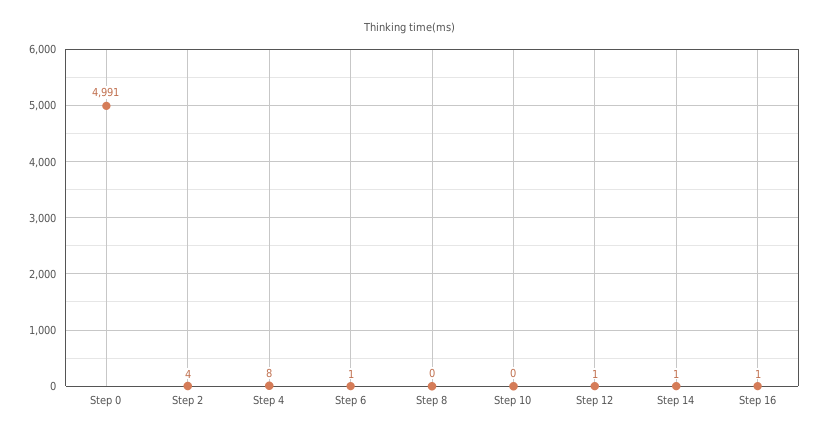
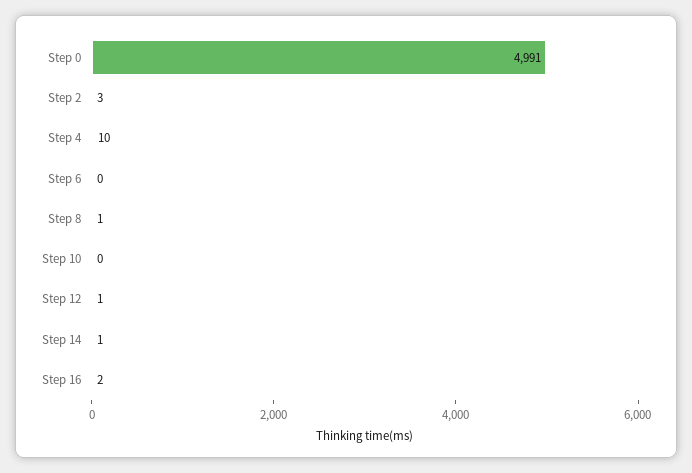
  {
    "Step 0": 4991,
-   "Step 2": 4,
+   "Step 2": 3,
-   "Step 4": 8,
+   "Step 4": 10,
-   "Step 6": 1,
+   "Step 6": 0,
-   "Step 8": 0,
+   "Step 8": 1,
    "Step 10": 0,
    "Step 12": 1,
    "Step 14": 1,
-   "Step 16": 1
+   "Step 16": 2
  }

